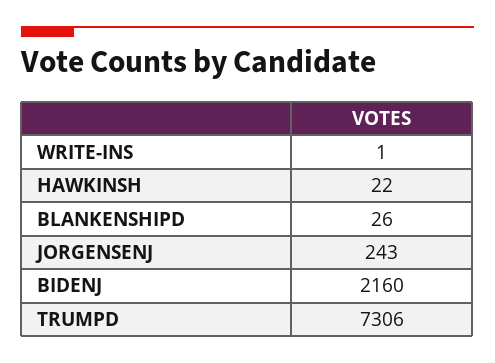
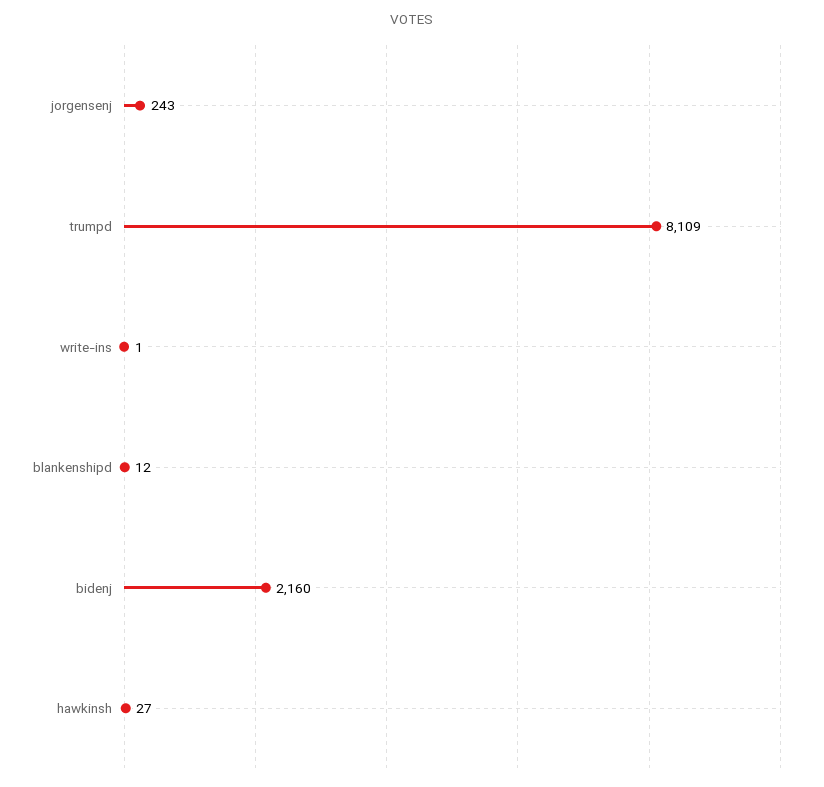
  {
    "WRITE-INS": 1,
-   "HAWKINSH": 22,
+   "HAWKINSH": 27,
-   "BLANKENSHIPD": 26,
+   "BLANKENSHIPD": 12,
    "JORGENSENJ": 243,
    "BIDENJ": 2160,
-   "TRUMPD": 7306
+   "TRUMPD": 8109
  }

